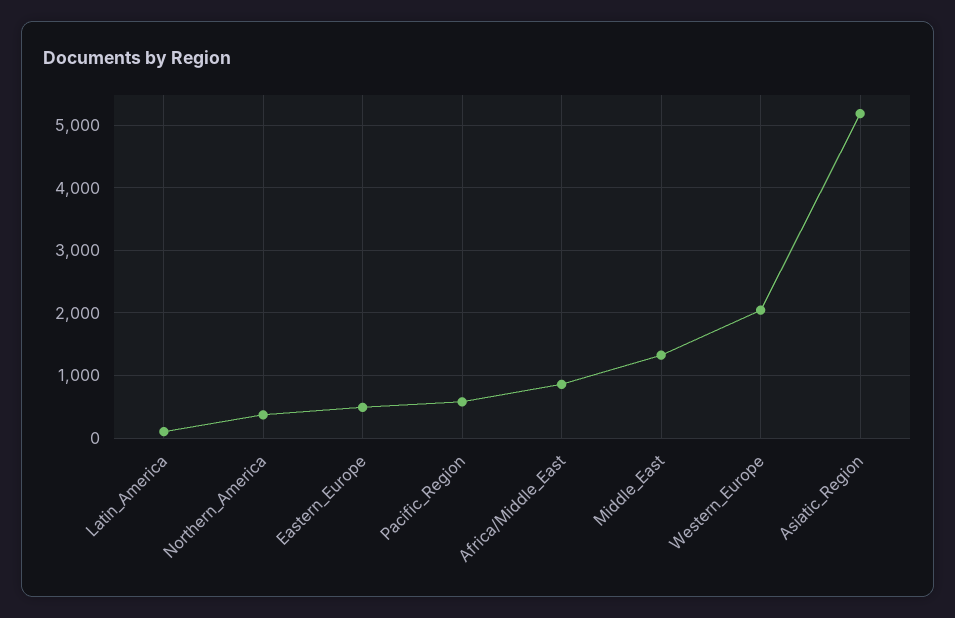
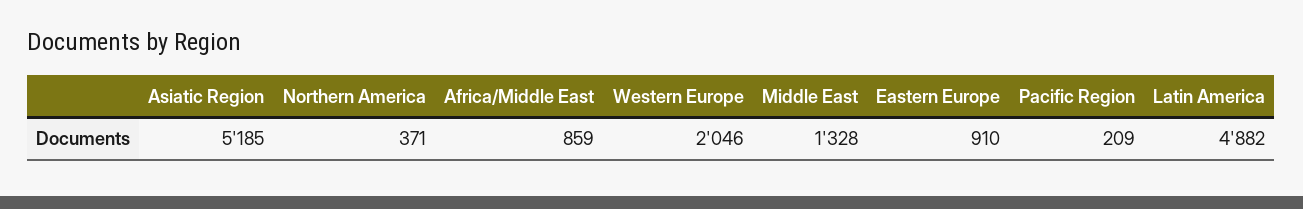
  {
-   "Latin_America": 100,
+   "Latin_America": 4882,
    "Northern_America": 371,
-   "Eastern_Europe": 500,
+   "Eastern_Europe": 910,
-   "Pacific_Region": 600,
+   "Pacific_Region": 209,
    "Africa/Middle_East": 859,
    "Middle_East": 1328,
    "Western_Europe": 2046,
    "Asiatic_Region": 5185
  }

